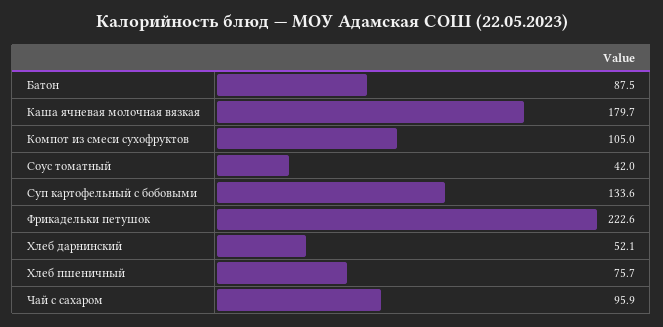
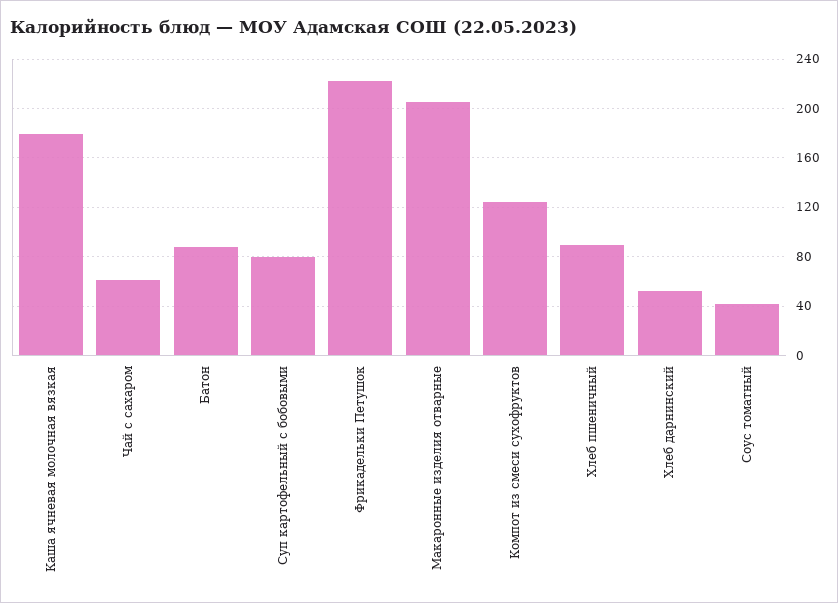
  {
    "Батон": 87.5,
    "Каша ячневая молочная вязкая": 179.7,
-   "Компот из смеси сухофруктов": 105,
+   "Компот из смеси сухофруктов": 125,
    "Соус томатный": 42,
-   "Суп картофельный с бобовыми": 133.6,
+   "Суп картофельный с бобовыми": 80,
    "Фрикадельки петушок": 222.6,
    "Хлеб дарнинский": 52.1,
-   "Хлеб пшеничный": 75.7,
+   "Хлеб пшеничный": 90,
-   "Чай с сахаром": 95.9
+   "Чай с сахаром": 60,
+   "Макаронные изделия отварные": 205
  }

